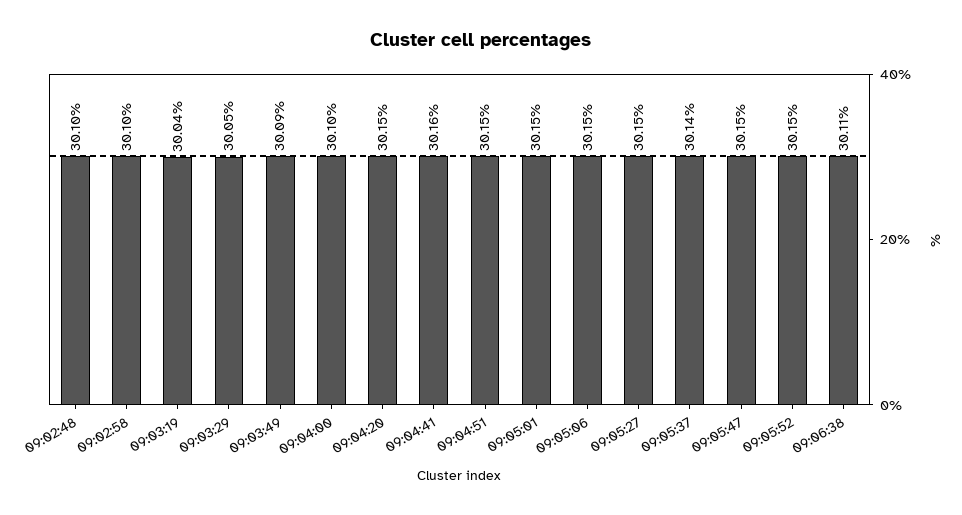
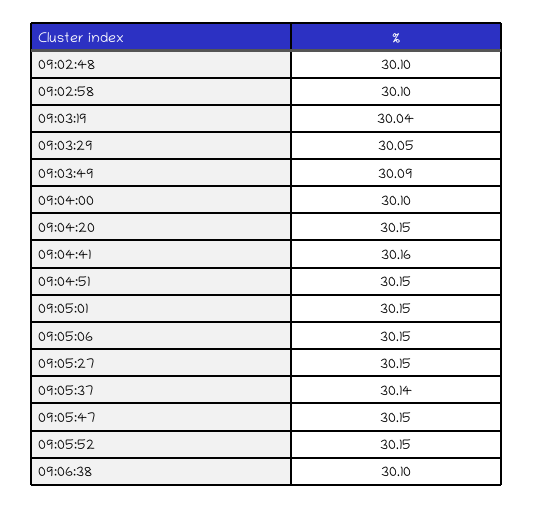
  {
    "09:02:48": 30.1,
    "09:02:58": 30.1,
    "09:03:19": 30.04,
    "09:03:29": 30.05,
    "09:03:49": 30.09,
    "09:04:00": 30.1,
    "09:04:20": 30.15,
    "09:04:41": 30.16,
    "09:04:51": 30.15,
    "09:05:01": 30.15,
    "09:05:06": 30.15,
    "09:05:27": 30.15,
    "09:05:37": 30.14,
    "09:05:47": 30.15,
    "09:05:52": 30.15,
-   "09:06:38": 30.11
+   "09:06:38": 30.1
  }

